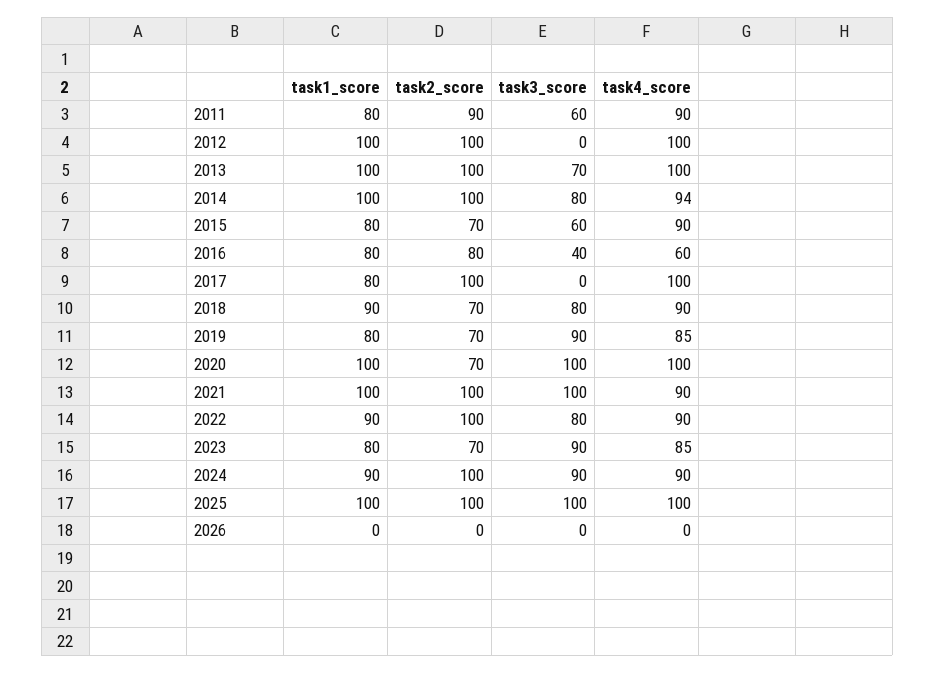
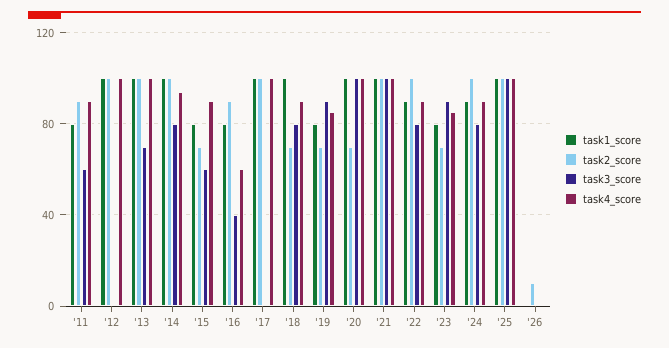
  {
    "task1_score": {
      "2011": 80,
      "2012": 100,
      "2013": 100,
      "2014": 100,
      "2015": 80,
      "2016": 80,
-     "2017": 80,
+     "2017": 100,
-     "2018": 90,
+     "2018": 100,
      "2019": 80,
      "2020": 100,
      "2021": 100,
      "2022": 90,
      "2023": 80,
      "2024": 90,
      "2025": 100,
      "2026": 0
    },
    "task2_score": {
      "2011": 90,
      "2012": 100,
      "2013": 100,
      "2014": 100,
      "2015": 70,
-     "2016": 80,
+     "2016": 90,
      "2017": 100,
      "2018": 70,
      "2019": 70,
      "2020": 70,
      "2021": 100,
      "2022": 100,
      "2023": 70,
      "2024": 100,
      "2025": 100,
-     "2026": 0
+     "2026": 10
    },
    "task3_score": {
      "2011": 60,
      "2012": 0,
      "2013": 70,
      "2014": 80,
      "2015": 60,
      "2016": 40,
      "2017": 0,
      "2018": 80,
      "2019": 90,
      "2020": 100,
      "2021": 100,
      "2022": 80,
      "2023": 90,
-     "2024": 90,
+     "2024": 80,
      "2025": 100,
      "2026": 0
    },
    "task4_score": {
      "2011": 90,
      "2012": 100,
      "2013": 100,
      "2014": 94,
      "2015": 90,
      "2016": 60,
      "2017": 100,
      "2018": 90,
      "2019": 85,
      "2020": 100,
-     "2021": 90,
+     "2021": 100,
      "2022": 90,
      "2023": 85,
      "2024": 90,
      "2025": 100,
      "2026": 0
    }
  }

